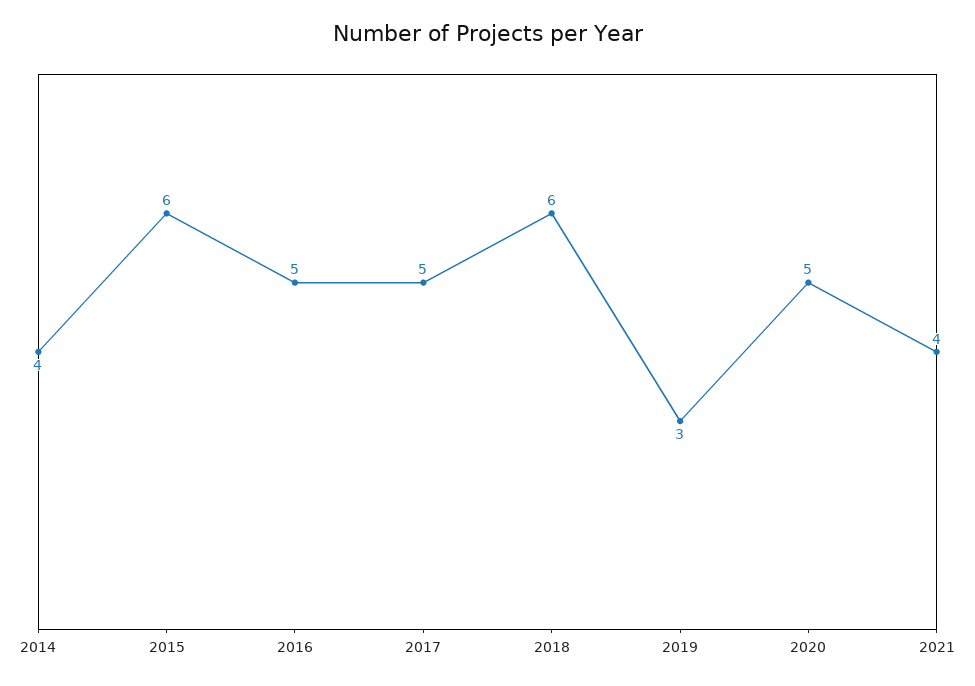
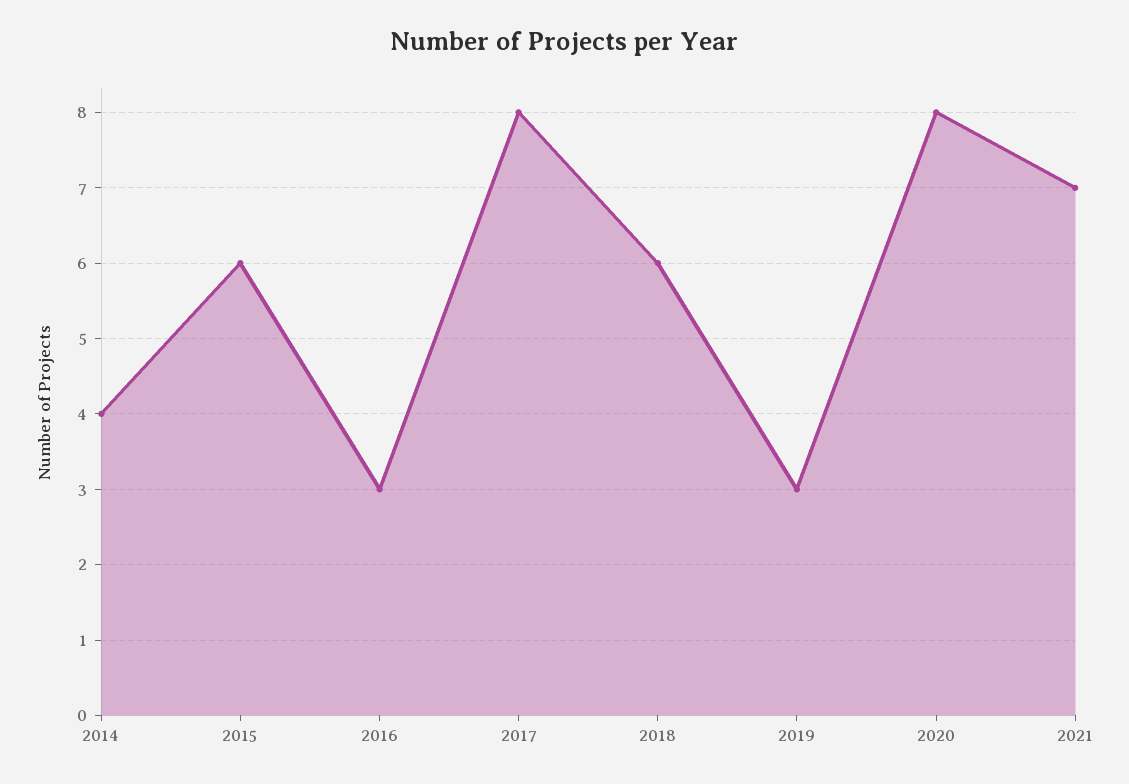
  {
    "2014": 4,
    "2015": 6,
-   "2016": 5,
+   "2016": 3,
-   "2017": 5,
+   "2017": 8,
    "2018": 6,
    "2019": 3,
-   "2020": 5,
+   "2020": 8,
-   "2021": 4
+   "2021": 7
  }

